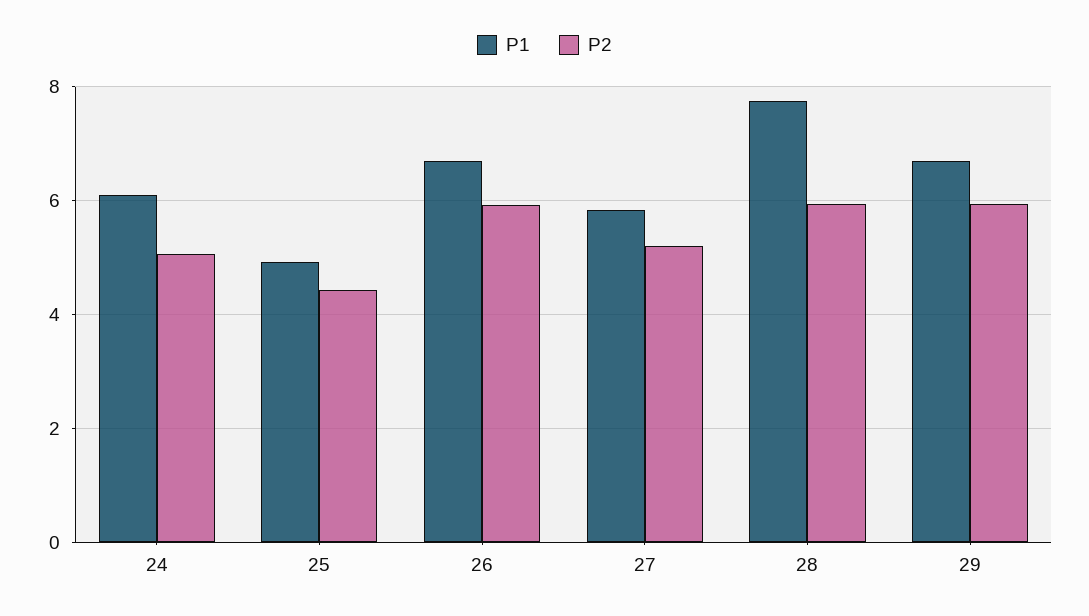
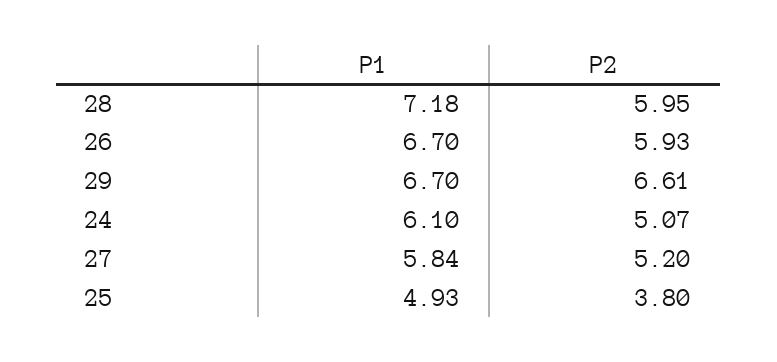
  {
    "P1": {
      "24": 6.1,
      "25": 4.93,
      "26": 6.7,
      "27": 5.84,
-     "28": 7.8,
+     "28": 7.18,
      "29": 6.7
    },
    "P2": {
      "24": 5.07,
-     "25": 4.4,
+     "25": 3.8,
      "26": 5.93,
      "27": 5.2,
      "28": 5.95,
-     "29": 6
+     "29": 6.61
    }
  }

